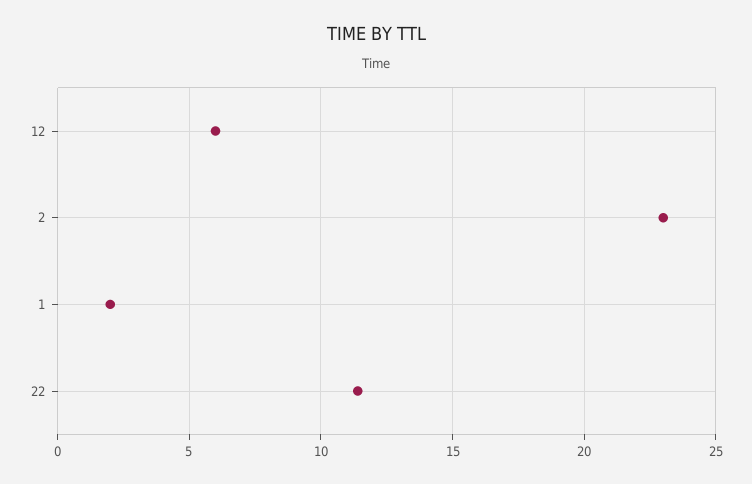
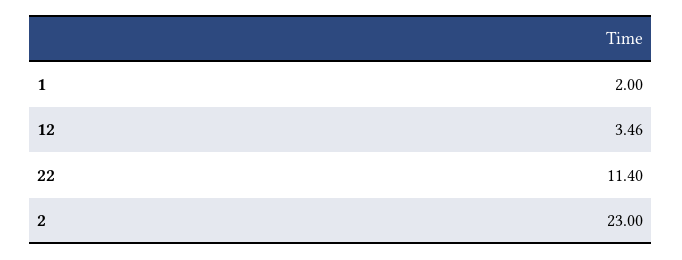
  {
-   "12": 6,
+   "12": 3.46,
    "2": 23,
    "1": 2,
    "22": 11.4
  }

